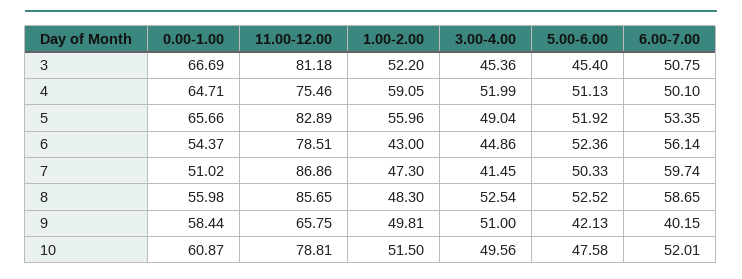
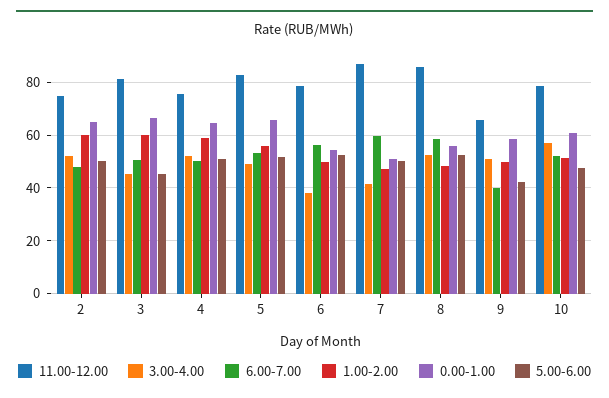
  {
    "0.00-1.00": {
      "3": 66.69,
      "4": 64.71,
      "5": 65.66,
      "6": 54.37,
      "7": 51.02,
      "8": 55.98,
      "9": 58.44,
-     "10": 60.87
+     "10": 60.87,
+     "2": 65
    },
    "11.00-12.00": {
      "3": 81.18,
      "4": 75.46,
      "5": 82.89,
      "6": 78.51,
      "7": 86.86,
      "8": 85.65,
      "9": 65.75,
-     "10": 78.81
+     "10": 78.81,
+     "2": 75
    },
    "1.00-2.00": {
-     "3": 52.2,
+     "3": 60,
      "4": 59.05,
      "5": 55.96,
-     "6": 43,
+     "6": 50,
      "7": 47.3,
      "8": 48.3,
      "9": 49.81,
-     "10": 51.5
+     "10": 51.5,
+     "2": 60
    },
    "3.00-4.00": {
      "3": 45.36,
      "4": 51.99,
      "5": 49.04,
-     "6": 44.86,
+     "6": 37.5,
      "7": 41.45,
      "8": 52.54,
      "9": 51,
-     "10": 49.56
+     "10": 57.5,
+     "2": 52.5
    },
    "5.00-6.00": {
      "3": 45.4,
      "4": 51.13,
      "5": 51.92,
      "6": 52.36,
      "7": 50.33,
      "8": 52.52,
      "9": 42.13,
-     "10": 47.58
+     "10": 47.58,
+     "2": 50
    },
    "6.00-7.00": {
      "3": 50.75,
      "4": 50.1,
      "5": 53.35,
      "6": 56.14,
      "7": 59.74,
      "8": 58.65,
      "9": 40.15,
-     "10": 52.01
+     "10": 52.01,
+     "2": 47.5
    }
  }

